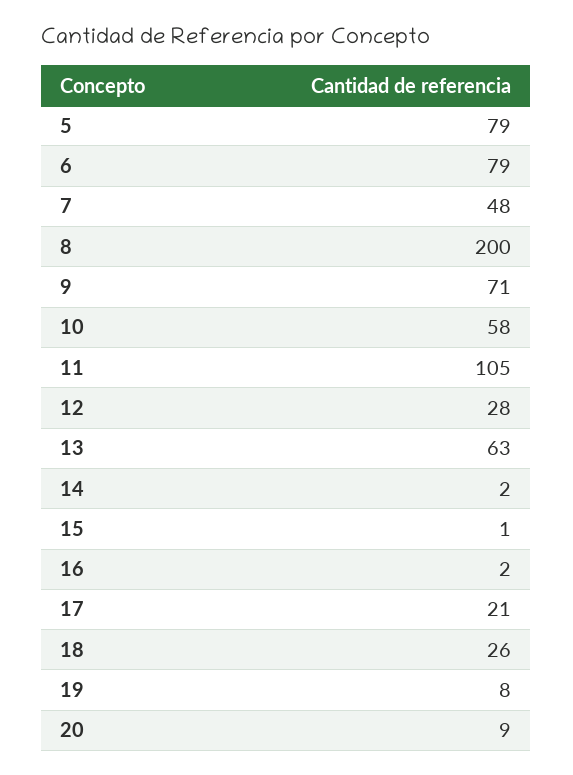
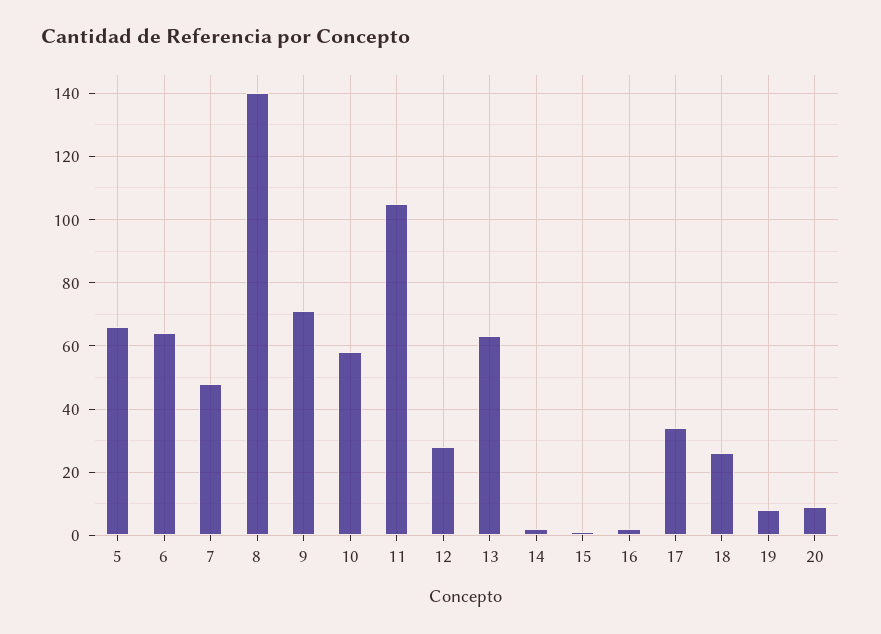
  {
-   "5": 79,
+   "5": 65,
-   "6": 79,
+   "6": 65,
    "7": 48,
-   "8": 200,
+   "8": 140,
    "9": 71,
    "10": 58,
    "11": 105,
    "12": 28,
    "13": 63,
    "14": 2,
    "15": 1,
    "16": 2,
-   "17": 21,
+   "17": 35,
    "18": 26,
    "19": 8,
    "20": 9
  }

